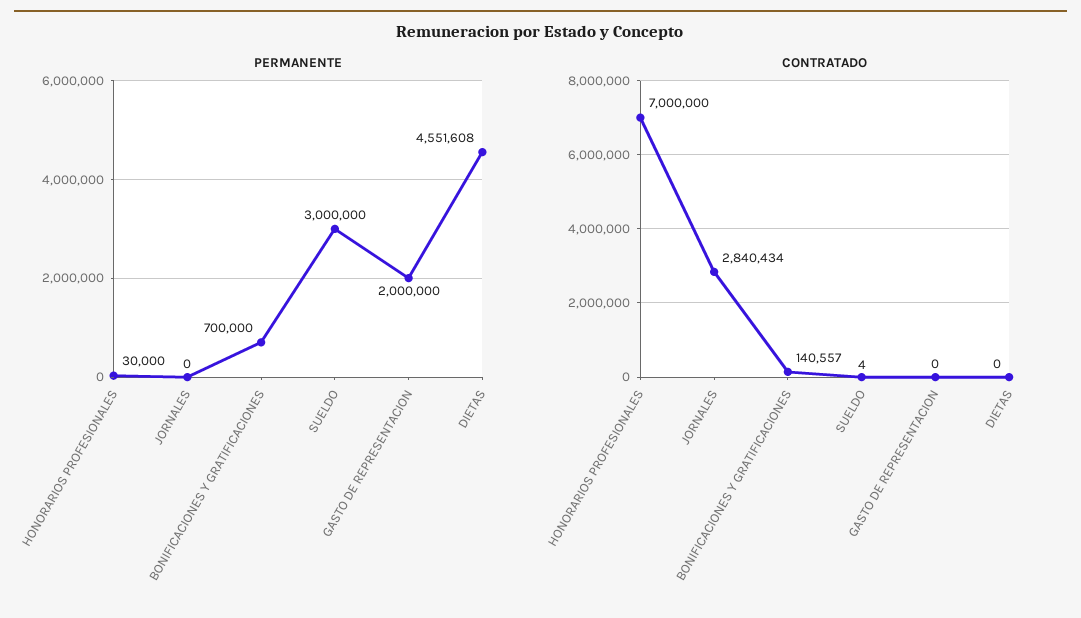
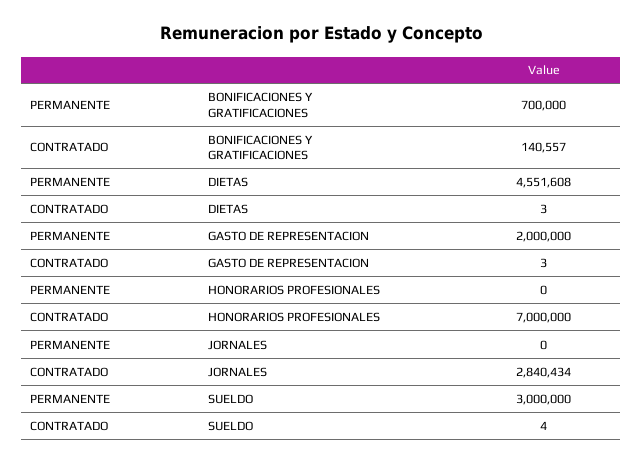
  {
    "PERMANENTE": {
-     "HONORARIOS PROFESIONALES": 30000,
+     "HONORARIOS PROFESIONALES": 0,
      "JORNALES": 0,
      "BONIFICACIONES Y GRATIFICACIONES": 700000,
      "SUELDO": 3000000,
      "GASTO DE REPRESENTACION": 2000000,
      "DIETAS": 4551608
    },
    "CONTRATADO": {
      "HONORARIOS PROFESIONALES": 7000000,
      "JORNALES": 2840434,
      "BONIFICACIONES Y GRATIFICACIONES": 140557,
      "SUELDO": 4,
-     "GASTO DE REPRESENTACION": 0,
+     "GASTO DE REPRESENTACION": 3,
-     "DIETAS": 0
+     "DIETAS": 3
    }
  }

